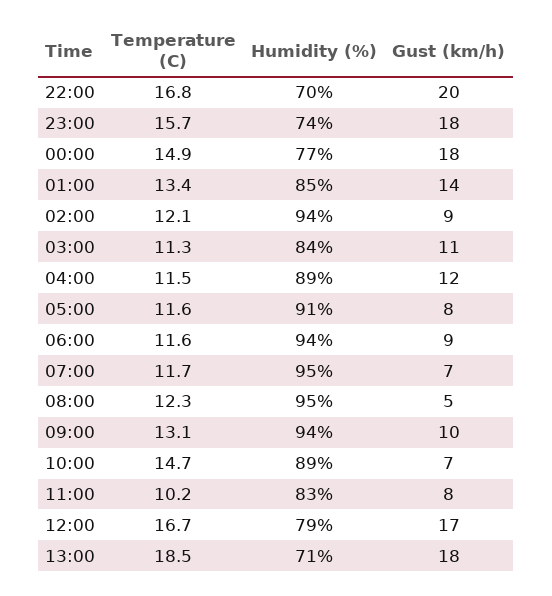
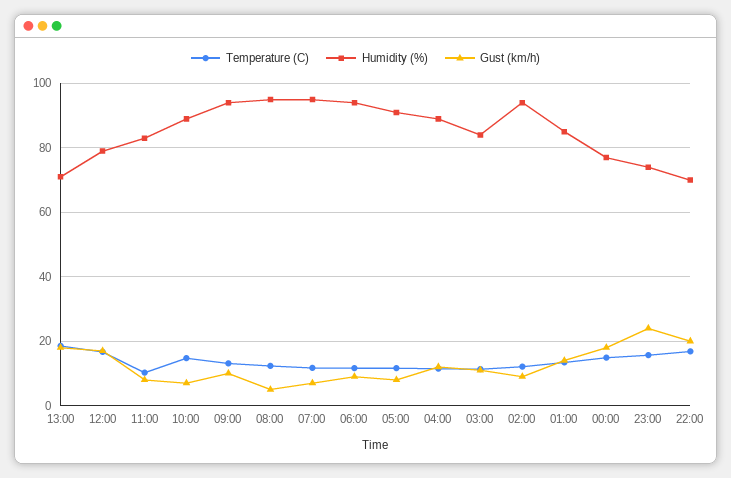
  {
    "Temperature (C)": {
      "22:00": 16.8,
      "23:00": 15.7,
      "00:00": 14.9,
      "01:00": 13.4,
      "02:00": 12.1,
      "03:00": 11.3,
      "04:00": 11.5,
      "05:00": 11.6,
      "06:00": 11.6,
      "07:00": 11.7,
      "08:00": 12.3,
      "09:00": 13.1,
      "10:00": 14.7,
      "11:00": 10.2,
      "12:00": 16.7,
      "13:00": 18.5
    },
    "Humidity (%)": {
      "22:00": 70,
      "23:00": 74,
      "00:00": 77,
      "01:00": 85,
      "02:00": 94,
      "03:00": 84,
      "04:00": 89,
      "05:00": 91,
      "06:00": 94,
      "07:00": 95,
      "08:00": 95,
      "09:00": 94,
      "10:00": 89,
      "11:00": 83,
      "12:00": 79,
      "13:00": 71
    },
    "Gust (km/h)": {
      "22:00": 20,
-     "23:00": 18,
+     "23:00": 24,
      "00:00": 18,
      "01:00": 14,
      "02:00": 9,
      "03:00": 11,
      "04:00": 12,
      "05:00": 8,
      "06:00": 9,
      "07:00": 7,
      "08:00": 5,
      "09:00": 10,
      "10:00": 7,
      "11:00": 8,
      "12:00": 17,
      "13:00": 18
    }
  }

